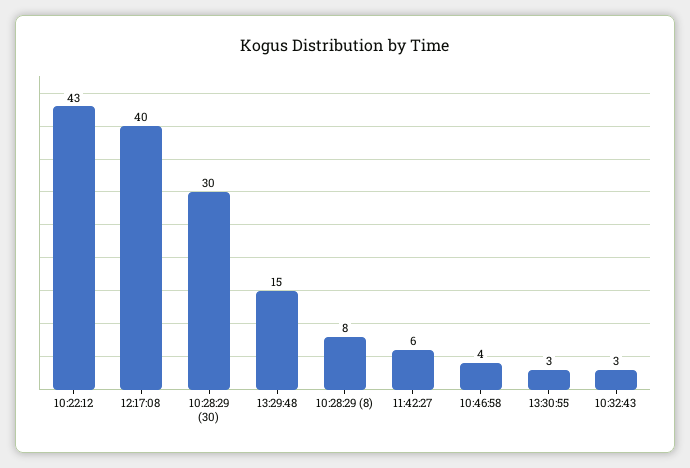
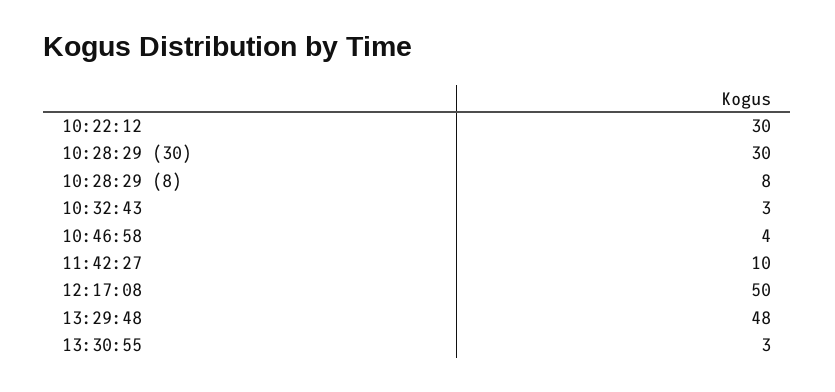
  {
-   "10:22:12": 43,
+   "10:22:12": 30,
-   "12:17:08": 40,
+   "12:17:08": 50,
    "10:28:29 (30)": 30,
-   "13:29:48": 15,
+   "13:29:48": 48,
    "10:28:29 (8)": 8,
-   "11:42:27": 6,
+   "11:42:27": 10,
    "10:46:58": 4,
    "13:30:55": 3,
    "10:32:43": 3
  }

